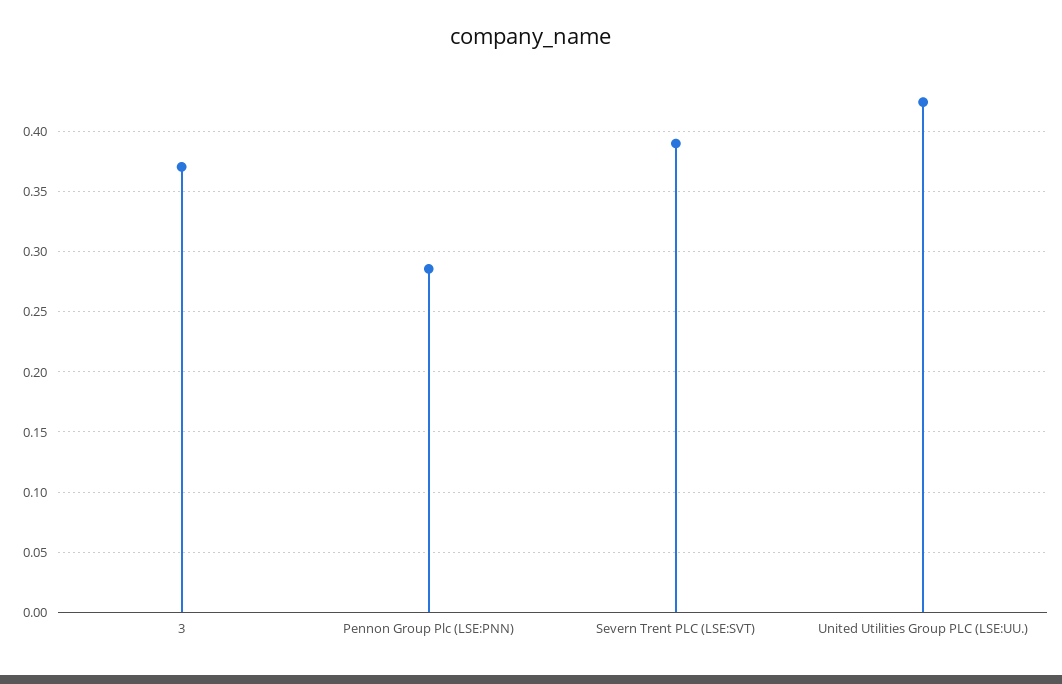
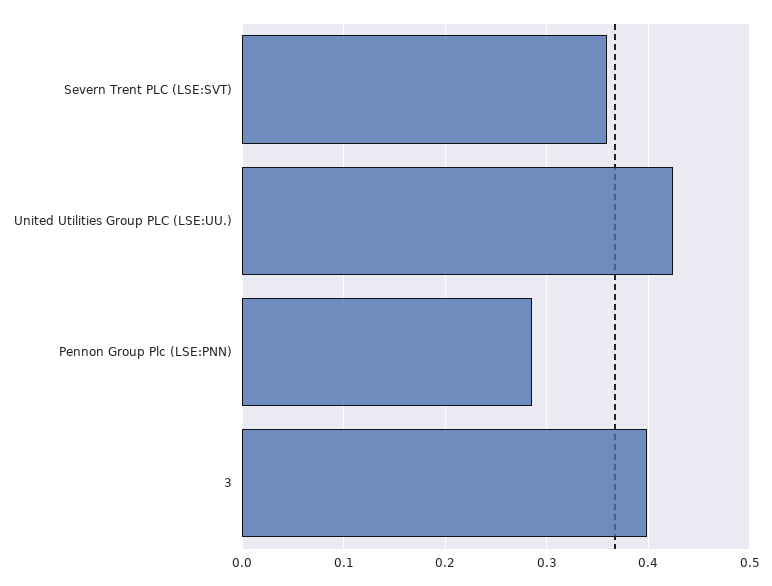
  {
-   "3": 0.37,
+   "3": 0.4,
    "Pennon Group Plc (LSE:PNN)": 0.285,
-   "Severn Trent PLC (LSE:SVT)": 0.39,
+   "Severn Trent PLC (LSE:SVT)": 0.36,
    "United Utilities Group PLC (LSE:UU.)": 0.425
  }

